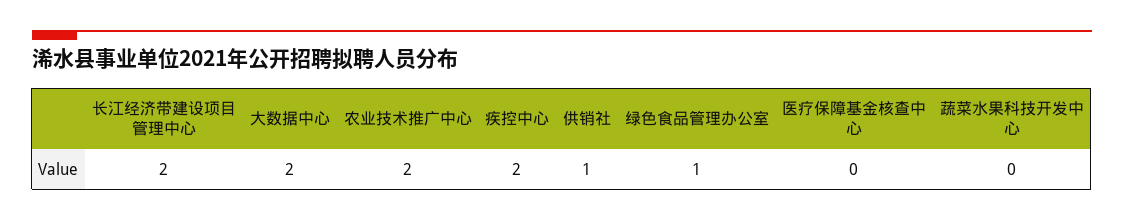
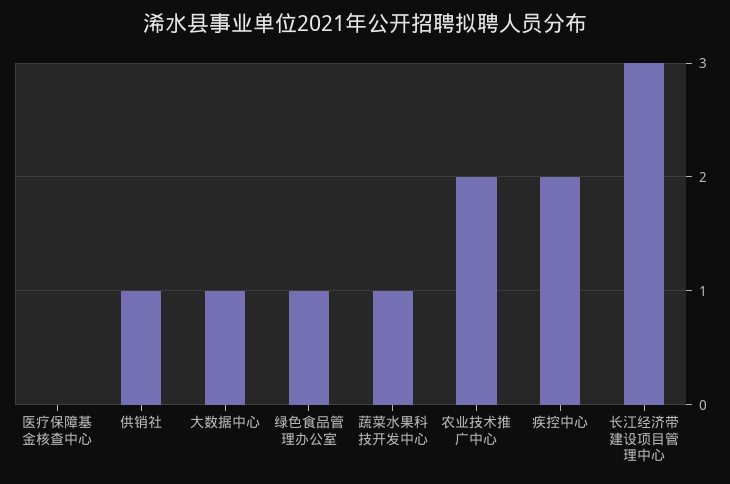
  {
-   "长江经济带建设项目管理中心": 2,
+   "长江经济带建设项目管理中心": 3,
-   "大数据中心": 2,
+   "大数据中心": 1,
    "农业技术推广中心": 2,
    "疾控中心": 2,
    "供销社": 1,
    "绿色食品管理办公室": 1,
    "医疗保障基金核查中心": 0,
-   "蔬菜水果科技开发中心": 0
+   "蔬菜水果科技开发中心": 1
  }

